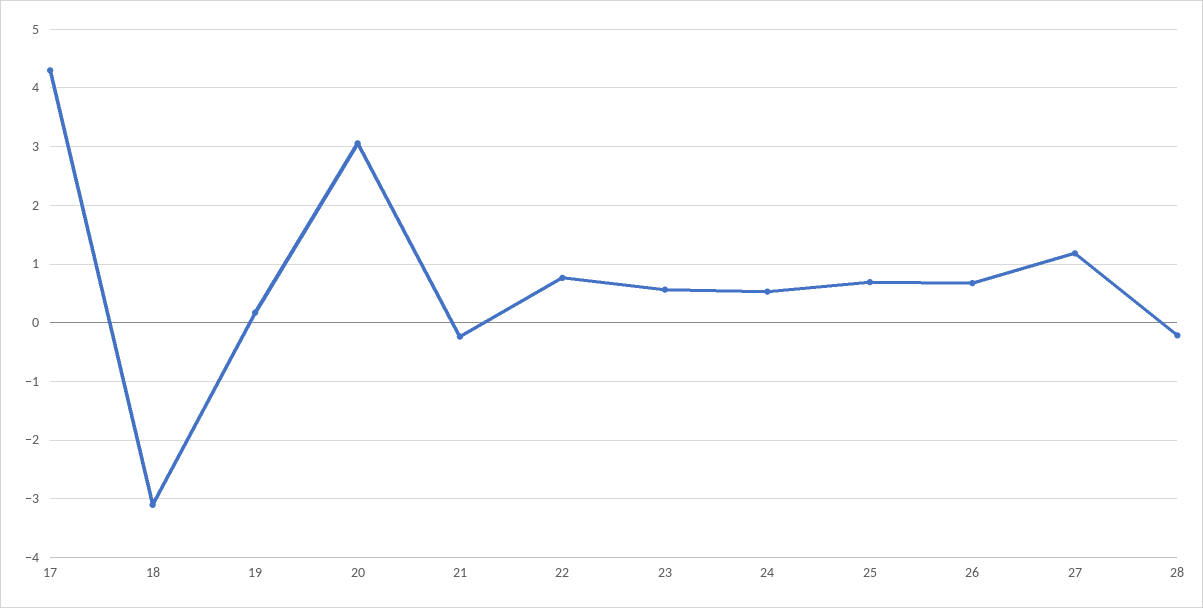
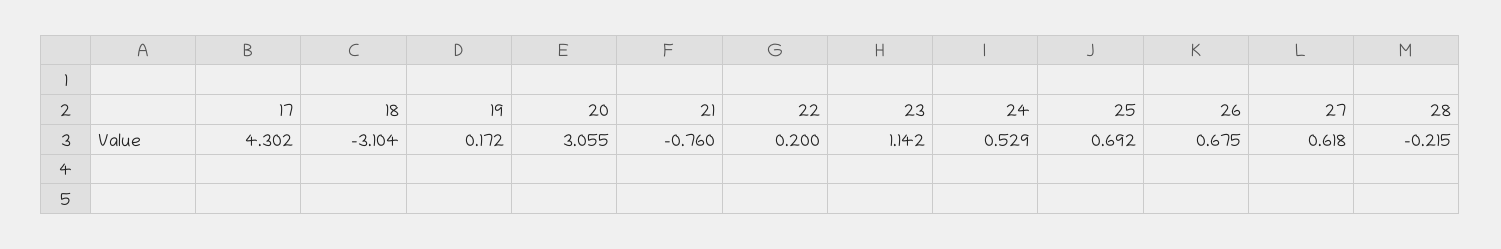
  {
    "17": 4.302,
    "18": -3.104,
    "19": 0.172,
    "20": 3.055,
-   "21": -0.2,
+   "21": -0.76,
-   "22": 0.8,
+   "22": 0.2,
-   "23": 0.6,
+   "23": 1.142,
    "24": 0.529,
    "25": 0.692,
    "26": 0.675,
-   "27": 1.2,
+   "27": 0.618,
    "28": -0.215
  }

